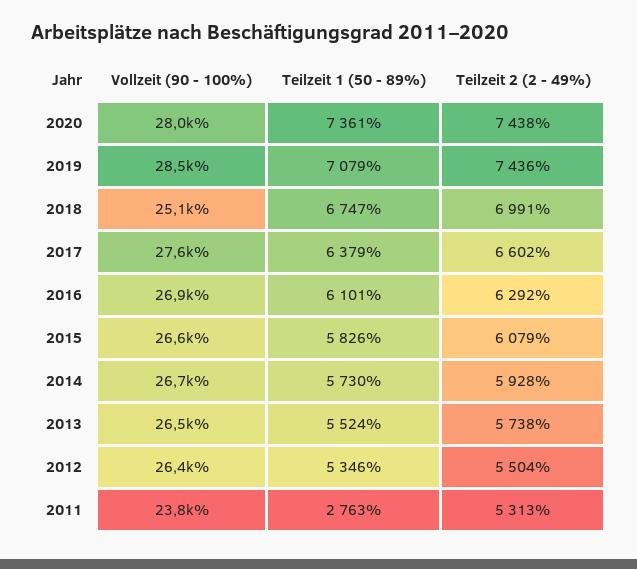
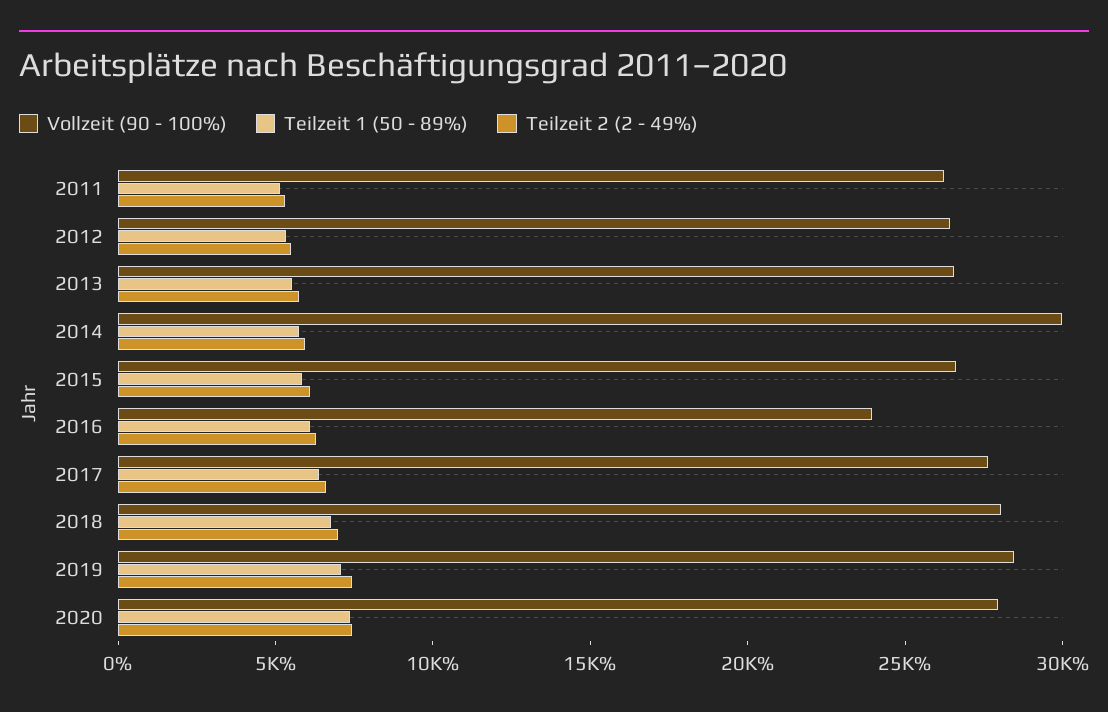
  {
    "Vollzeit (90 - 100%)": {
      "2020": 28000,
      "2019": 28500,
-     "2018": 25100,
+     "2018": 28000,
      "2017": 27600,
-     "2016": 26900,
+     "2016": 24000,
      "2015": 26600,
-     "2014": 26700,
+     "2014": 30000,
      "2013": 26500,
      "2012": 26400,
-     "2011": 23800
+     "2011": 26000
    },
    "Teilzeit 1 (50 - 89%)": {
      "2020": 7361,
      "2019": 7079,
      "2018": 6747,
      "2017": 6379,
      "2016": 6101,
      "2015": 5826,
      "2014": 5730,
      "2013": 5524,
      "2012": 5346,
-     "2011": 2763
+     "2011": 5000
    },
    "Teilzeit 2 (2 - 49%)": {
      "2020": 7438,
      "2019": 7436,
      "2018": 6991,
      "2017": 6602,
      "2016": 6292,
      "2015": 6079,
      "2014": 5928,
      "2013": 5738,
      "2012": 5504,
      "2011": 5313
    }
  }

